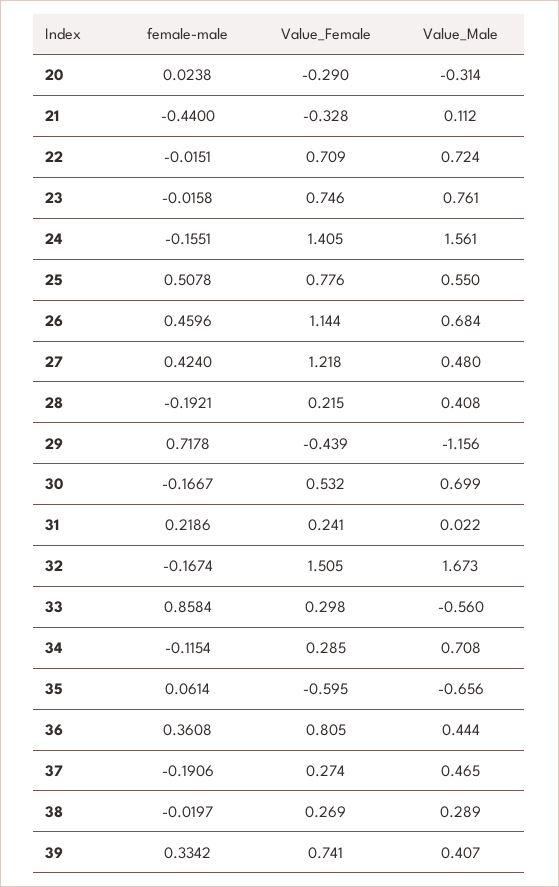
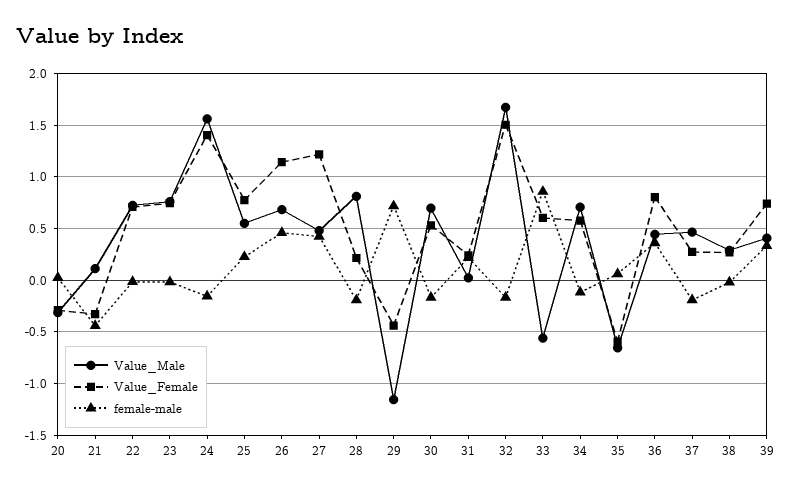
  {
    "female-male": {
      "20": 0.0238,
      "21": -0.44,
      "22": -0.0151,
      "23": -0.0158,
      "24": -0.1551,
-     "25": 0.5078,
+     "25": 0.2,
      "26": 0.4596,
      "27": 0.424,
      "28": -0.1921,
      "29": 0.7178,
      "30": -0.1667,
      "31": 0.2186,
      "32": -0.1674,
      "33": 0.8584,
      "34": -0.1154,
      "35": 0.0614,
      "36": 0.3608,
      "37": -0.1906,
      "38": -0.0197,
      "39": 0.3342
    },
    "Value_Female": {
      "20": -0.29,
      "21": -0.328,
      "22": 0.709,
      "23": 0.746,
      "24": 1.405,
      "25": 0.776,
      "26": 1.144,
      "27": 1.218,
      "28": 0.215,
      "29": -0.439,
      "30": 0.532,
      "31": 0.241,
      "32": 1.505,
-     "33": 0.298,
+     "33": 0.6,
-     "34": 0.285,
+     "34": 0.6,
      "35": -0.595,
      "36": 0.805,
      "37": 0.274,
      "38": 0.269,
      "39": 0.741
    },
    "Value_Male": {
      "20": -0.314,
      "21": 0.112,
      "22": 0.724,
      "23": 0.761,
      "24": 1.561,
      "25": 0.55,
      "26": 0.684,
      "27": 0.48,
-     "28": 0.408,
+     "28": 0.8,
      "29": -1.156,
      "30": 0.699,
      "31": 0.022,
      "32": 1.673,
      "33": -0.56,
      "34": 0.708,
      "35": -0.656,
      "36": 0.444,
      "37": 0.465,
      "38": 0.289,
      "39": 0.407
    }
  }

